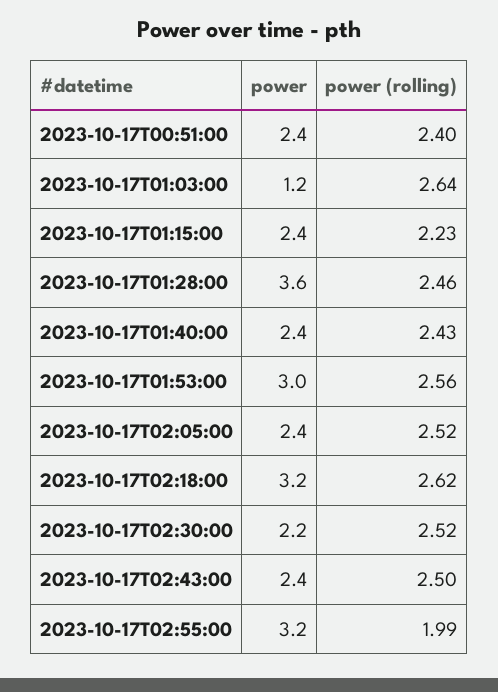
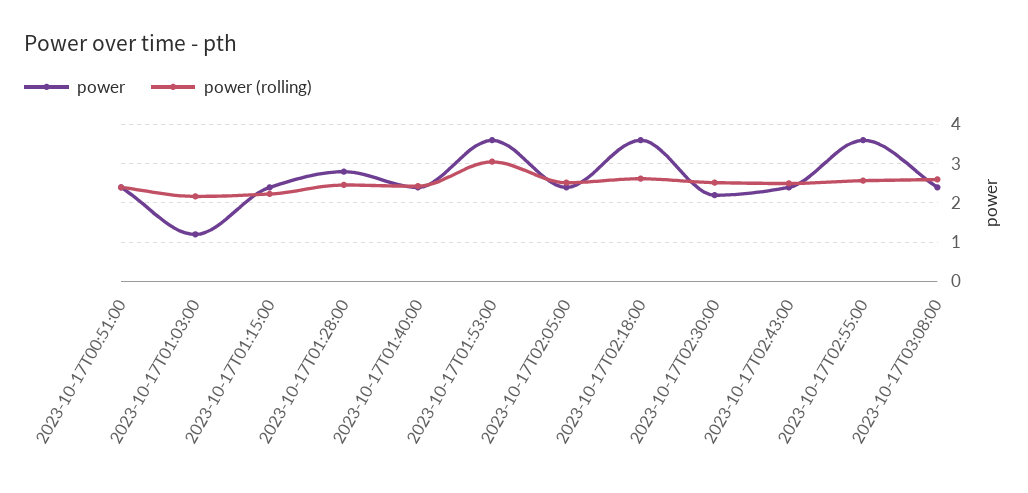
  {
    "power": {
      "2023-10-17T00:51:00": 2.4,
      "2023-10-17T01:03:00": 1.2,
      "2023-10-17T01:15:00": 2.4,
-     "2023-10-17T01:28:00": 3.6,
+     "2023-10-17T01:28:00": 2.8,
      "2023-10-17T01:40:00": 2.4,
-     "2023-10-17T01:53:00": 3,
+     "2023-10-17T01:53:00": 3.6,
      "2023-10-17T02:05:00": 2.4,
-     "2023-10-17T02:18:00": 3.2,
+     "2023-10-17T02:18:00": 3.6,
      "2023-10-17T02:30:00": 2.2,
      "2023-10-17T02:43:00": 2.4,
-     "2023-10-17T02:55:00": 3.2
+     "2023-10-17T02:55:00": 3.6,
+     "2023-10-17T03:08:00": 2.4
    },
    "power (rolling)": {
      "2023-10-17T00:51:00": 2.4,
-     "2023-10-17T01:03:00": 2.64,
+     "2023-10-17T01:03:00": 2.2,
      "2023-10-17T01:15:00": 2.23,
      "2023-10-17T01:28:00": 2.46,
      "2023-10-17T01:40:00": 2.43,
-     "2023-10-17T01:53:00": 2.56,
+     "2023-10-17T01:53:00": 3,
      "2023-10-17T02:05:00": 2.52,
      "2023-10-17T02:18:00": 2.62,
      "2023-10-17T02:30:00": 2.52,
      "2023-10-17T02:43:00": 2.5,
-     "2023-10-17T02:55:00": 1.99
+     "2023-10-17T02:55:00": 2.6,
+     "2023-10-17T03:08:00": 2.6
    }
  }

